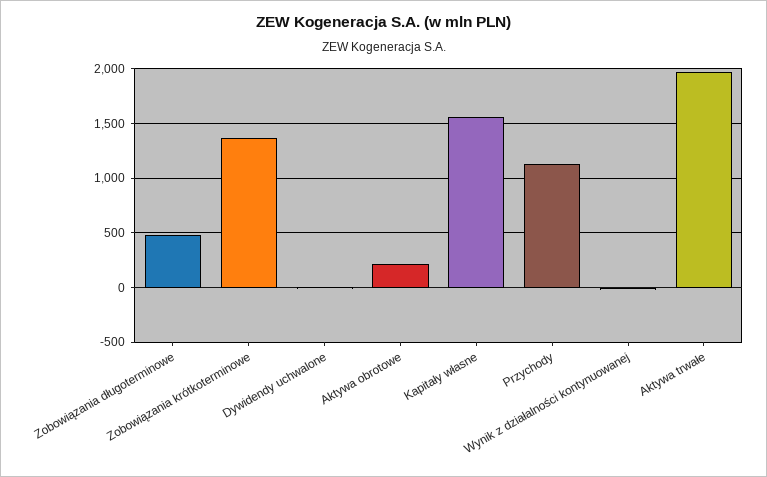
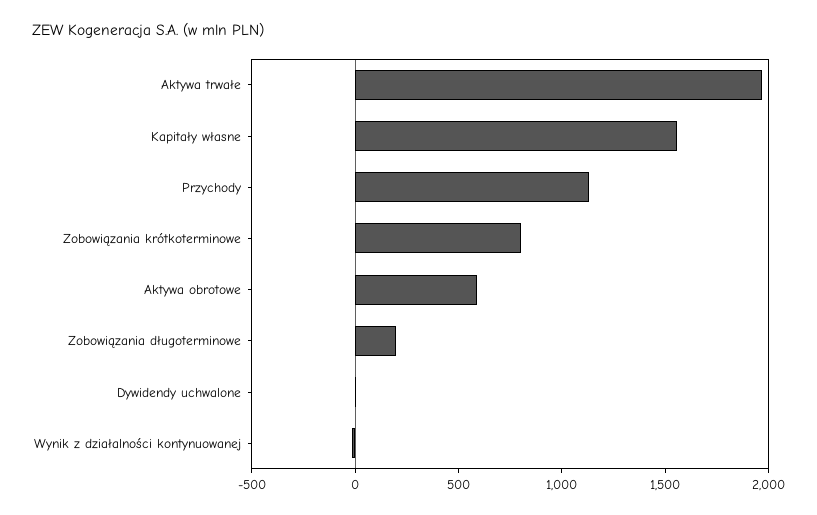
  {
-   "Zobowiązania długoterminowe": 500,
+   "Zobowiązania długoterminowe": 200,
-   "Zobowiązania krótkoterminowe": 1400,
+   "Zobowiązania krótkoterminowe": 800,
    "Dywidendy uchwalone": 0,
-   "Aktywa obrotowe": 200,
+   "Aktywa obrotowe": 600,
    "Kapitały własne": 1600,
    "Przychody": 1100,
    "Wynik z działalności kontynuowanej": 0,
    "Aktywa trwałe": 2000
  }

